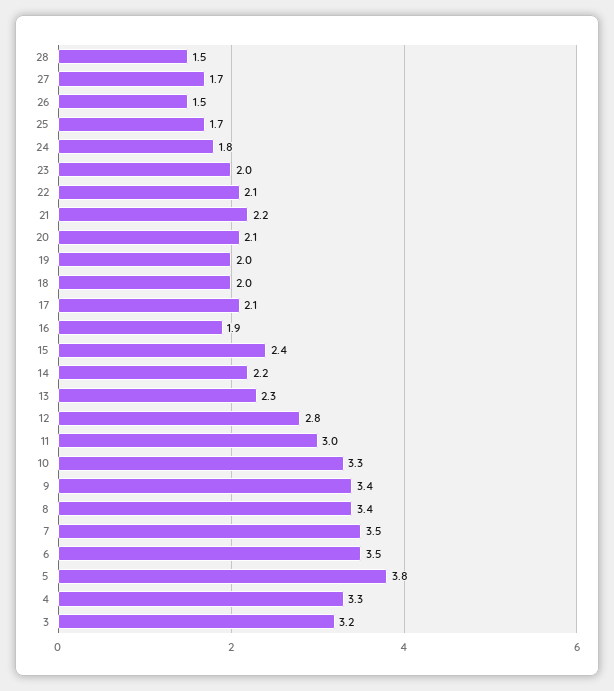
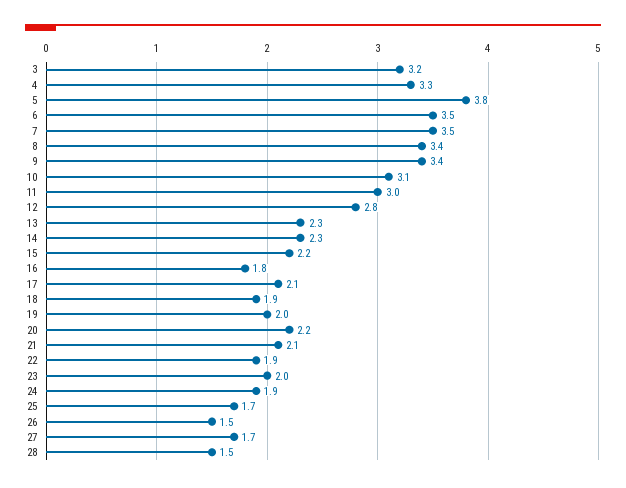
  {
    "28": 1.5,
    "27": 1.7,
    "26": 1.5,
    "25": 1.7,
-   "24": 1.8,
+   "24": 1.9,
    "23": 2,
-   "22": 2.1,
+   "22": 1.9,
-   "21": 2.2,
+   "21": 2.1,
-   "20": 2.1,
+   "20": 2.2,
    "19": 2,
-   "18": 2,
+   "18": 1.9,
    "17": 2.1,
-   "16": 1.9,
+   "16": 1.8,
-   "15": 2.4,
+   "15": 2.2,
-   "14": 2.2,
+   "14": 2.3,
    "13": 2.3,
    "12": 2.8,
    "11": 3,
-   "10": 3.3,
+   "10": 3.1,
    "9": 3.4,
    "8": 3.4,
    "7": 3.5,
    "6": 3.5,
    "5": 3.8,
    "4": 3.3,
    "3": 3.2
  }

